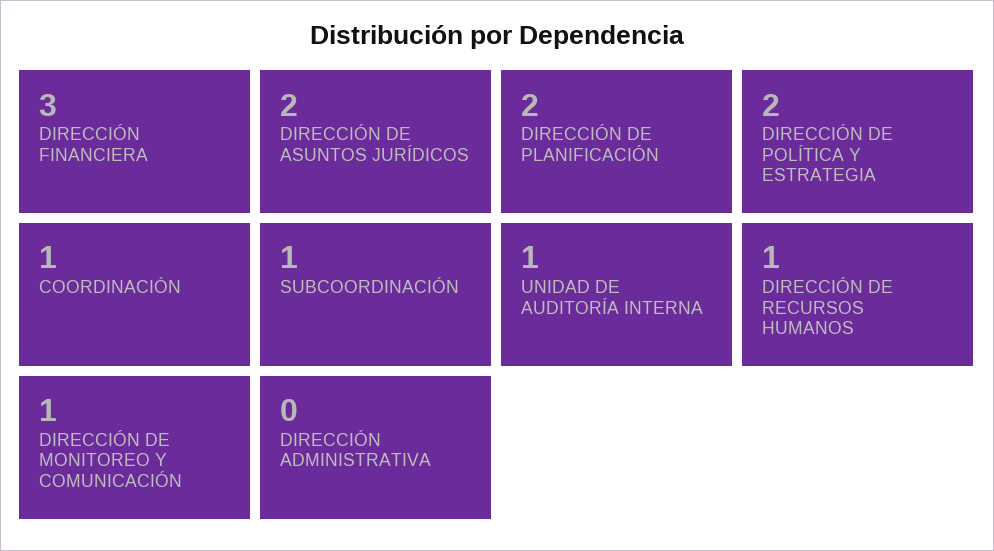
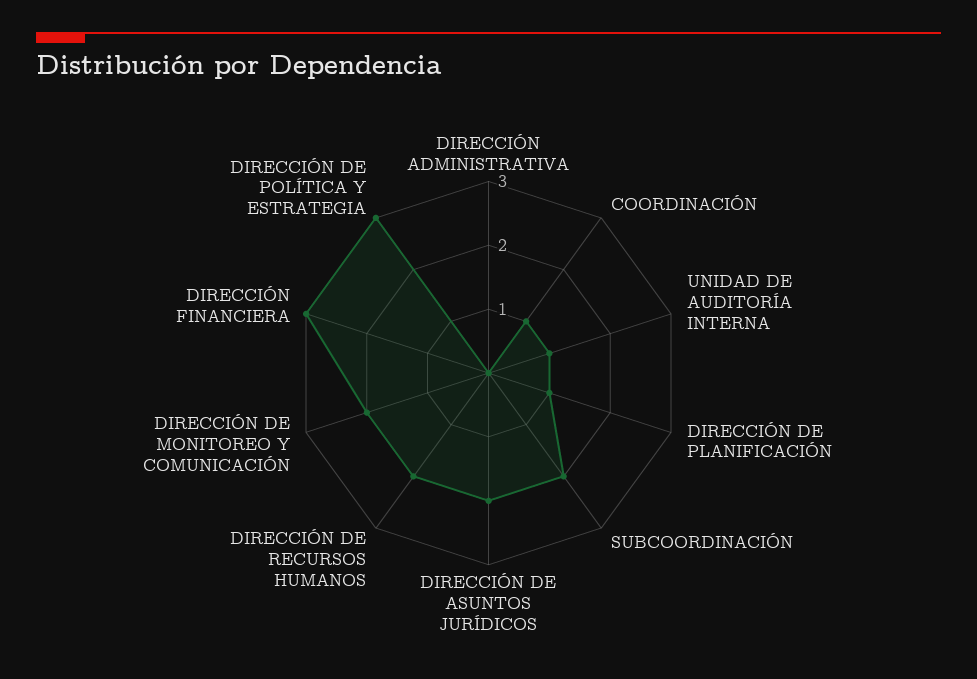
  {
    "DIRECCIÓN FINANCIERA": 3,
    "DIRECCIÓN DE ASUNTOS JURÍDICOS": 2,
-   "DIRECCIÓN DE PLANIFICACIÓN": 2,
+   "DIRECCIÓN DE PLANIFICACIÓN": 1,
-   "DIRECCIÓN DE POLÍTICA Y ESTRATEGIA": 2,
+   "DIRECCIÓN DE POLÍTICA Y ESTRATEGIA": 3,
    "COORDINACIÓN": 1,
-   "SUBCOORDINACIÓN": 1,
+   "SUBCOORDINACIÓN": 2,
    "UNIDAD DE AUDITORÍA INTERNA": 1,
-   "DIRECCIÓN DE RECURSOS HUMANOS": 1,
+   "DIRECCIÓN DE RECURSOS HUMANOS": 2,
-   "DIRECCIÓN DE MONITOREO Y COMUNICACIÓN": 1,
+   "DIRECCIÓN DE MONITOREO Y COMUNICACIÓN": 2,
    "DIRECCIÓN ADMINISTRATIVA": 0
  }

